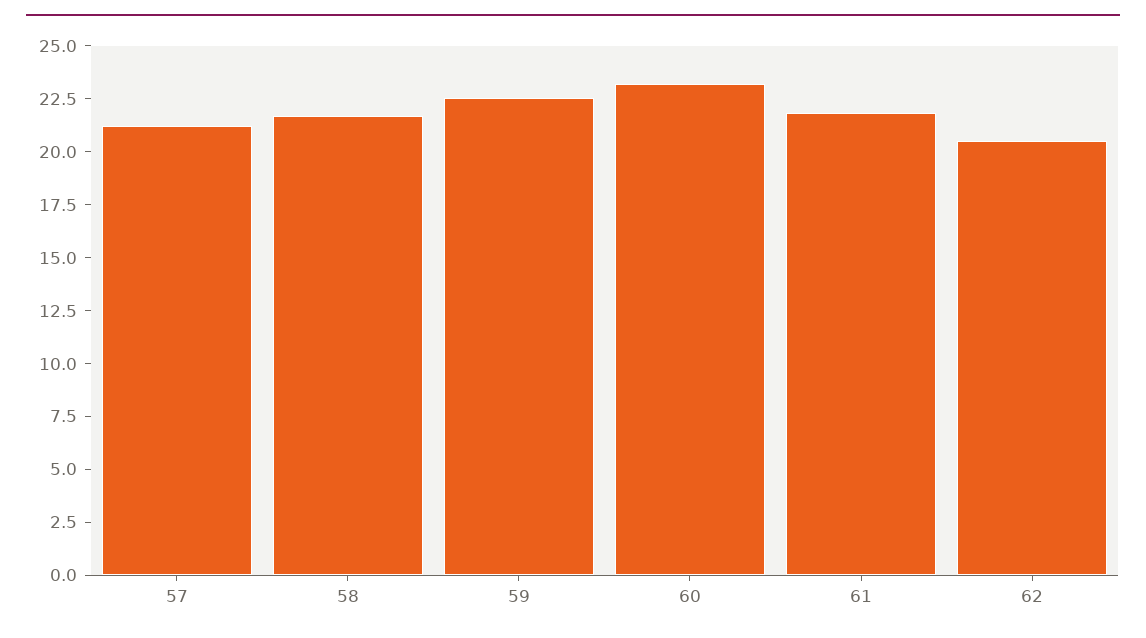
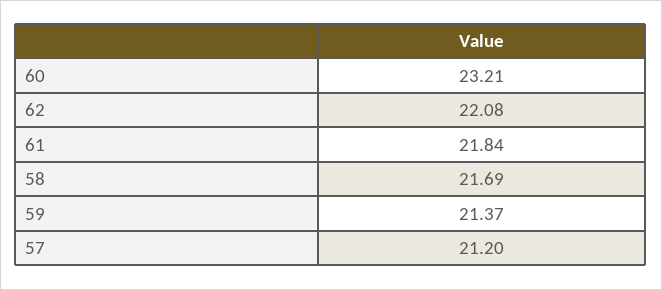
  {
    "57": 21.2,
    "58": 21.69,
-   "59": 22.5,
+   "59": 21.37,
    "60": 23.21,
    "61": 21.84,
-   "62": 20.5
+   "62": 22.08
  }

